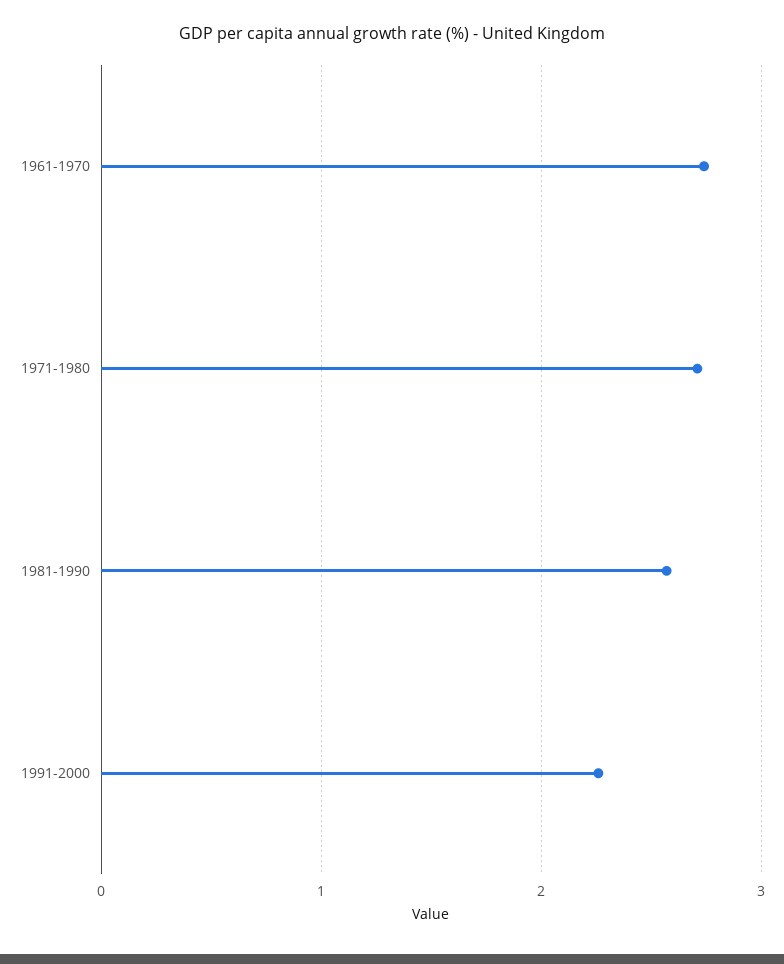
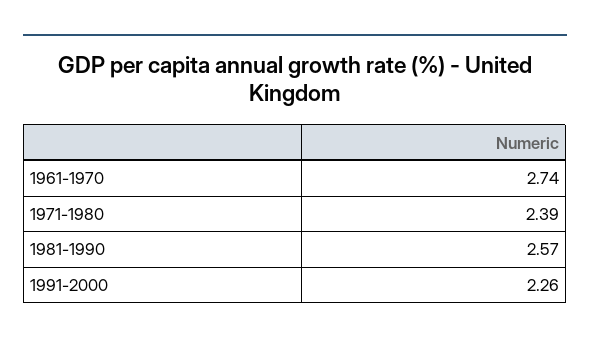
  {
    "1961-1970": 2.74,
-   "1971-1980": 2.7,
+   "1971-1980": 2.39,
    "1981-1990": 2.57,
    "1991-2000": 2.26
  }

